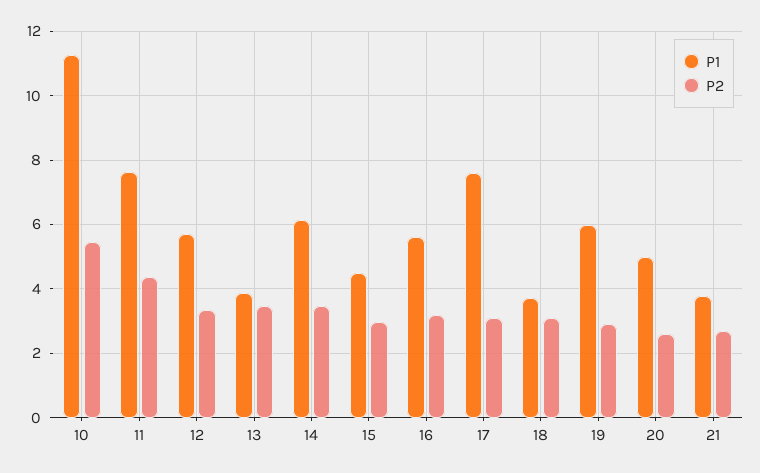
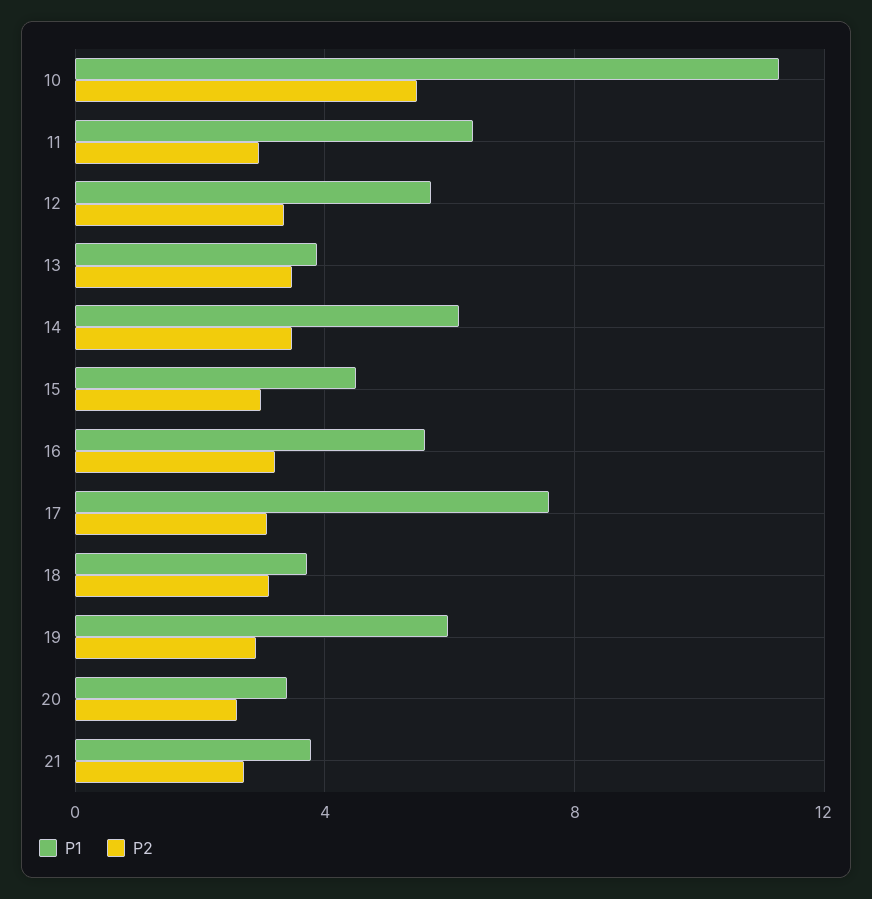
  {
    "P1": {
      "10": 11.2,
-     "11": 7.6,
+     "11": 6.5,
      "12": 5.8,
      "13": 3.8,
      "14": 6.2,
      "15": 4.6,
      "16": 5.6,
      "17": 7.6,
      "18": 3.8,
      "19": 6,
-     "20": 5,
+     "20": 3.5,
      "21": 3.8
    },
    "P2": {
      "10": 5.4,
-     "11": 4.4,
+     "11": 3,
      "12": 3.4,
      "13": 3.4,
      "14": 3.4,
      "15": 3,
      "16": 3.2,
      "17": 3,
      "18": 3.2,
      "19": 3,
      "20": 2.6,
      "21": 2.8
    }
  }

